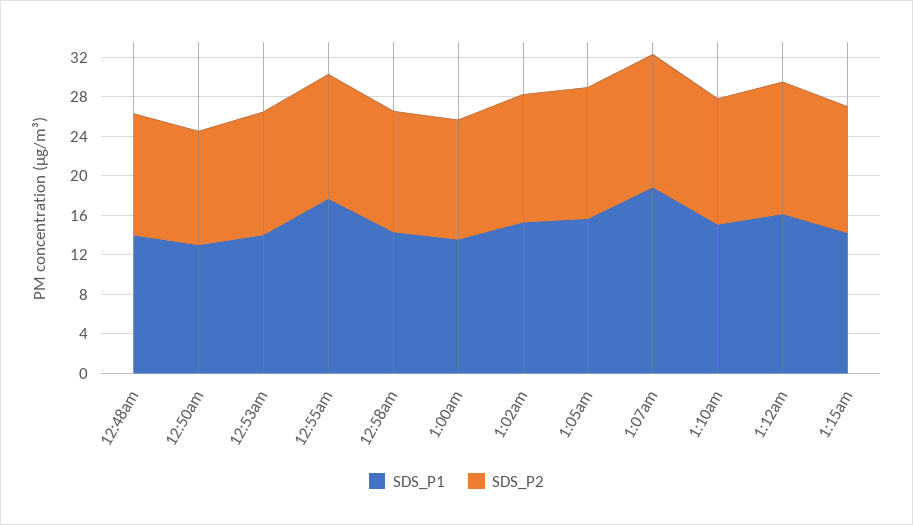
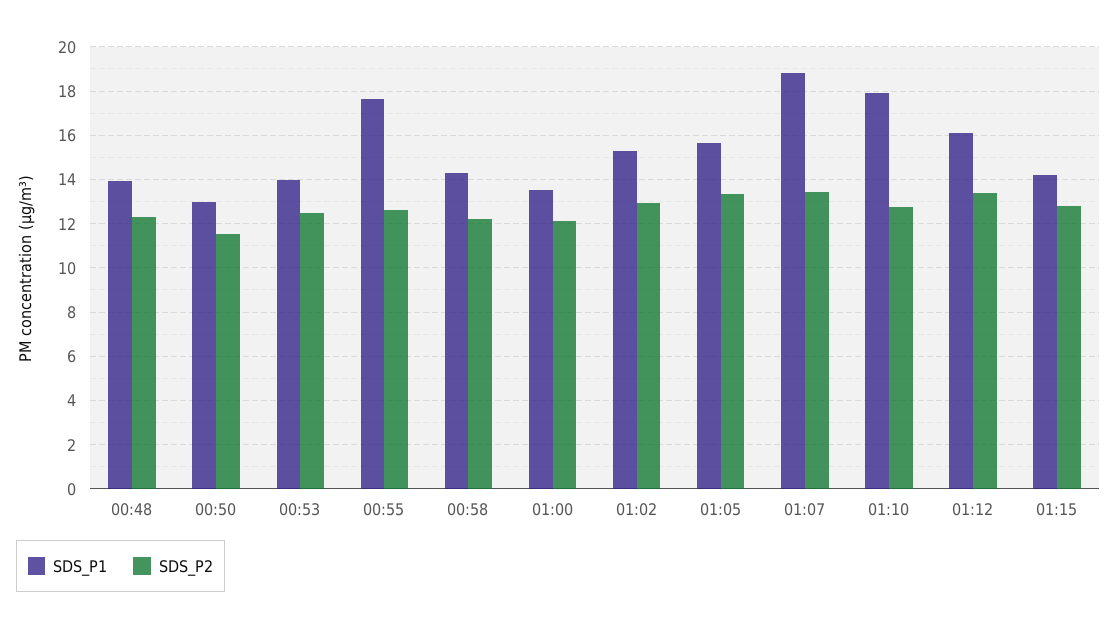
  {
    "SDS_P1": {
      "12:48am": 14,
      "12:50am": 13,
      "12:53am": 14,
      "12:55am": 17.5,
      "12:58am": 14.5,
      "1:00am": 13.5,
      "1:02am": 15.5,
      "1:05am": 15.5,
      "1:07am": 19,
-     "1:10am": 15,
+     "1:10am": 18,
      "1:12am": 16,
      "1:15am": 14
    },
    "SDS_P2": {
      "12:48am": 12.5,
      "12:50am": 11.5,
      "12:53am": 12.5,
      "12:55am": 12.5,
      "12:58am": 12,
      "1:00am": 12,
      "1:02am": 13,
      "1:05am": 13.5,
      "1:07am": 13.5,
      "1:10am": 13,
      "1:12am": 13.5,
      "1:15am": 13
    }
  }

